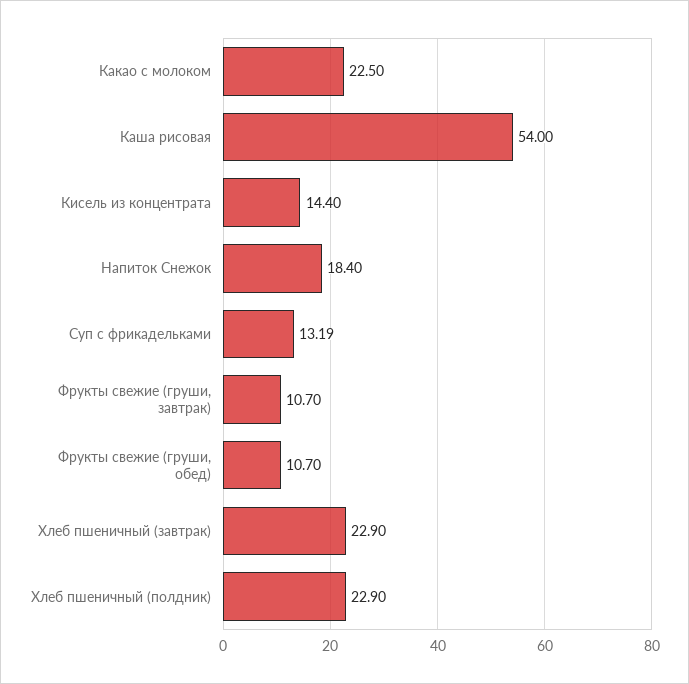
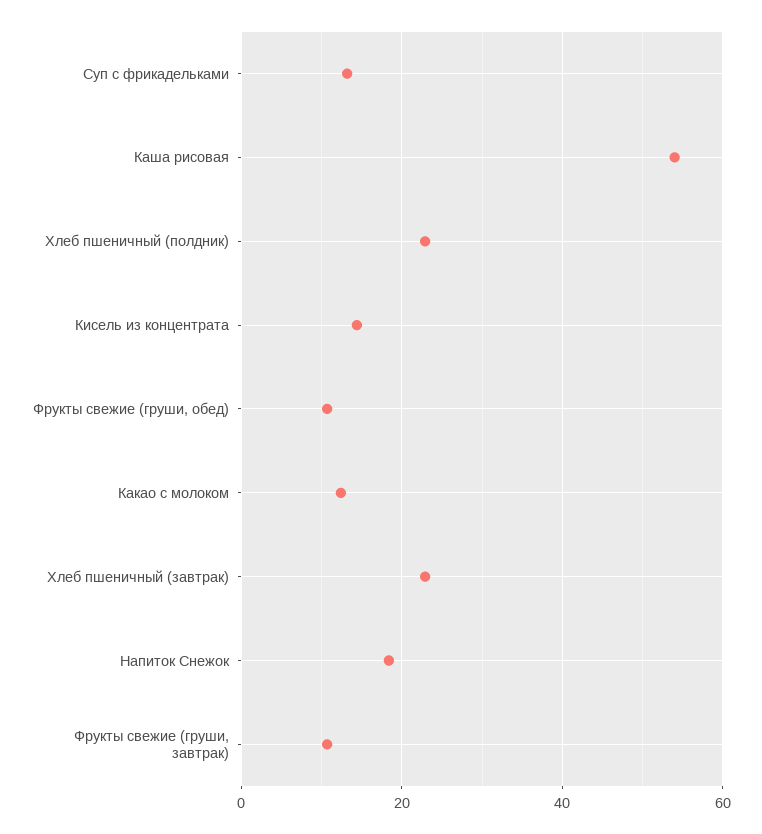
  {
-   "Какао с молоком": 22.5,
+   "Какао с молоком": 12,
    "Каша рисовая": 54,
    "Кисель из концентрата": 14.4,
    "Напиток Снежок": 18.4,
    "Суп с фрикадельками": 13.19,
    "Фрукты свежие (груши, завтрак)": 10.7,
    "Фрукты свежие (груши, обед)": 10.7,
    "Хлеб пшеничный (завтрак)": 22.9,
    "Хлеб пшеничный (полдник)": 22.9
  }

